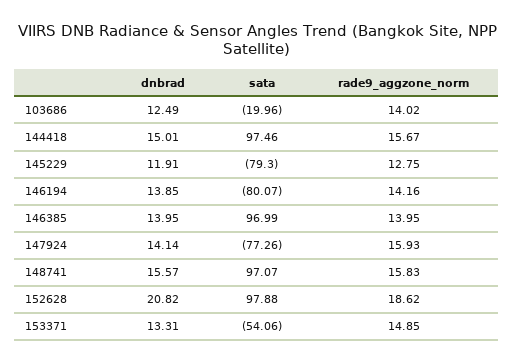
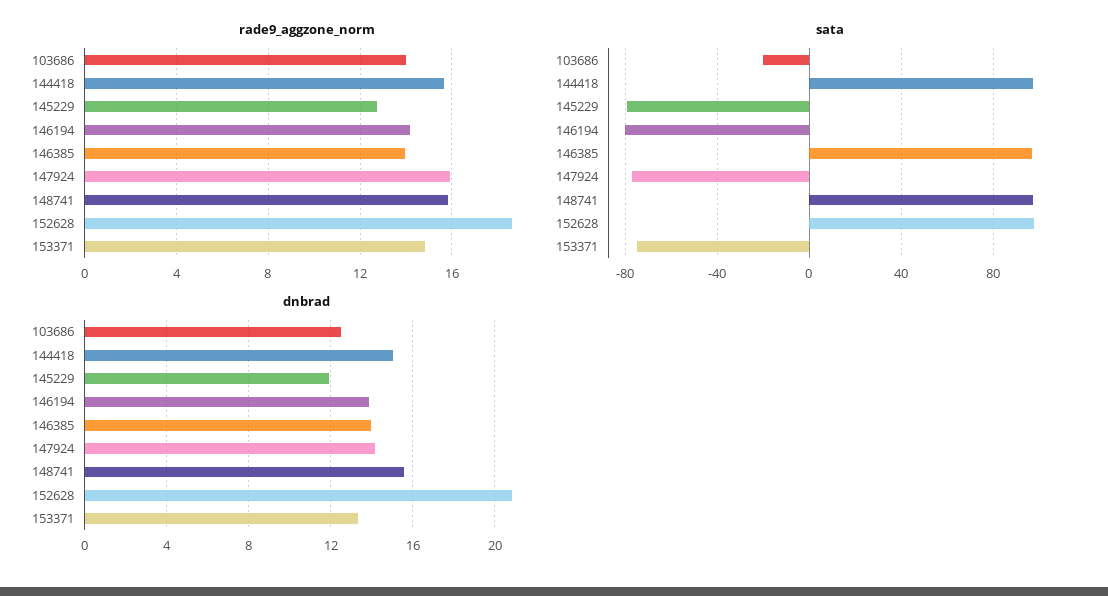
  {
    "dnbrad": {
      "103686": 12.49,
      "144418": 15.01,
      "145229": 11.91,
      "146194": 13.85,
      "146385": 13.95,
      "147924": 14.14,
      "148741": 15.57,
      "152628": 20.82,
      "153371": 13.31
    },
    "sata": {
      "103686": -19.96,
      "144418": 97.46,
      "145229": -79.3,
      "146194": -80.07,
      "146385": 96.99,
      "147924": -77.26,
      "148741": 97.07,
      "152628": 97.88,
-     "153371": -54.06
+     "153371": -75
    },
    "rade9_aggzone_norm": {
      "103686": 14.02,
      "144418": 15.67,
      "145229": 12.75,
      "146194": 14.16,
      "146385": 13.95,
      "147924": 15.93,
      "148741": 15.83,
      "152628": 18.62,
      "153371": 14.85
    }
  }

